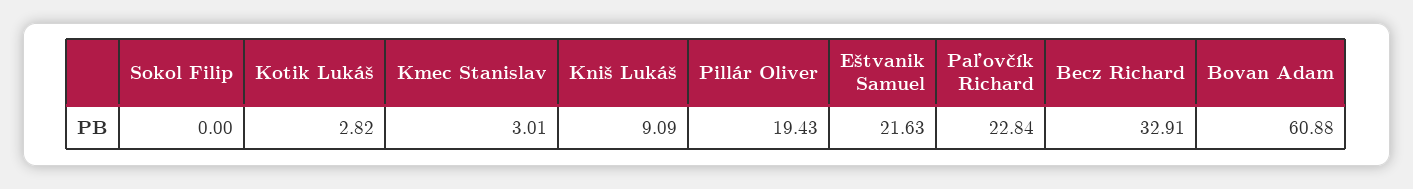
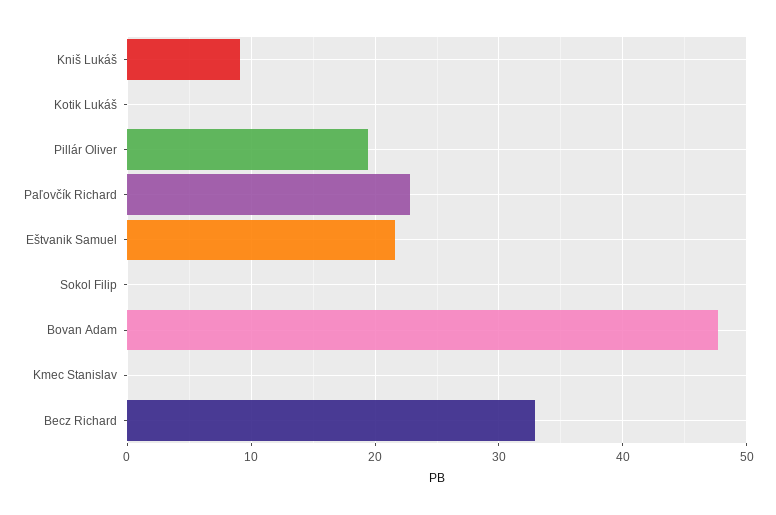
  {
    "Sokol Filip": 0,
-   "Kotik Lukáš": 2.82,
+   "Kotik Lukáš": 0,
-   "Kmec Stanislav": 3.01,
+   "Kmec Stanislav": 0,
    "Kniš Lukáš": 9.09,
    "Pillár Oliver": 19.43,
    "Eštvanik Samuel": 21.63,
    "Paľovčík Richard": 22.84,
    "Becz Richard": 32.91,
-   "Bovan Adam": 60.88
+   "Bovan Adam": 48
  }

